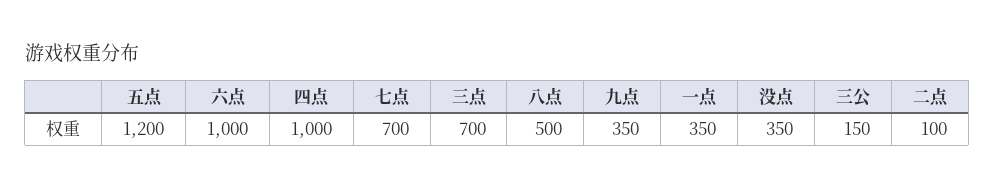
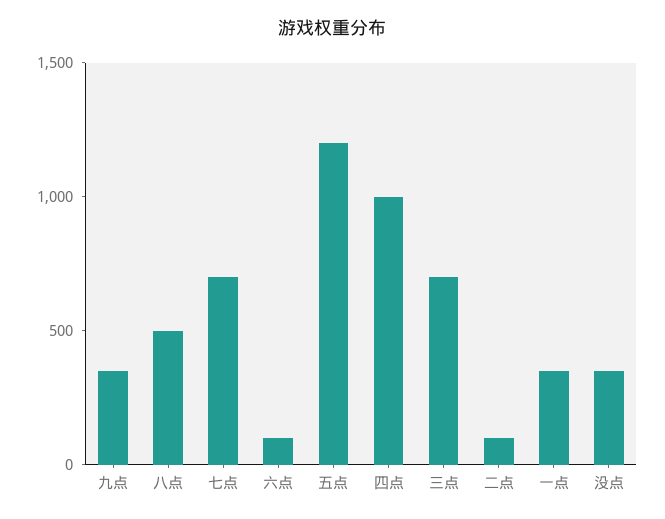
  {
    "五点": 1200,
-   "六点": 1000,
+   "六点": 100,
    "四点": 1000,
    "七点": 700,
    "三点": 700,
    "八点": 500,
    "九点": 350,
    "一点": 350,
    "没点": 350,
-   "三公": 150,
    "二点": 100
  }

